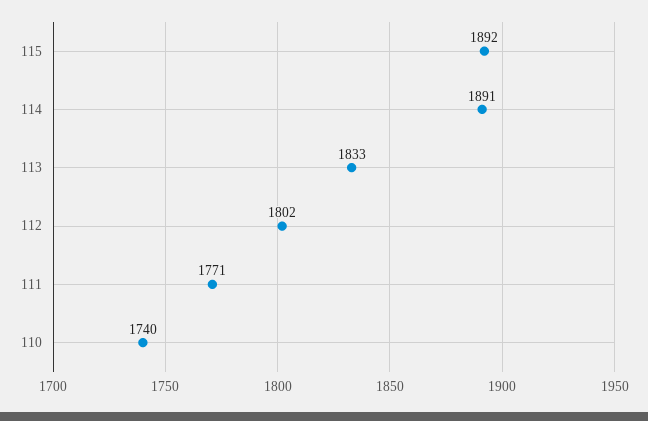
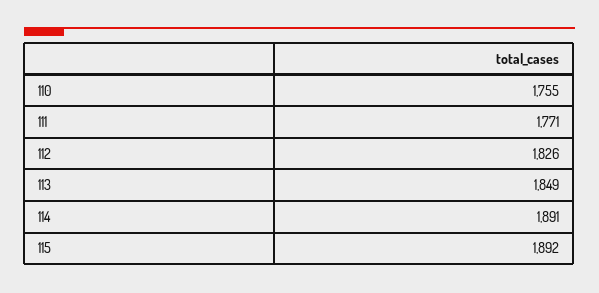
  {
    "115": 1892,
    "114": 1891,
-   "113": 1833,
+   "113": 1849,
-   "112": 1802,
+   "112": 1826,
    "111": 1771,
-   "110": 1740
+   "110": 1755
  }

